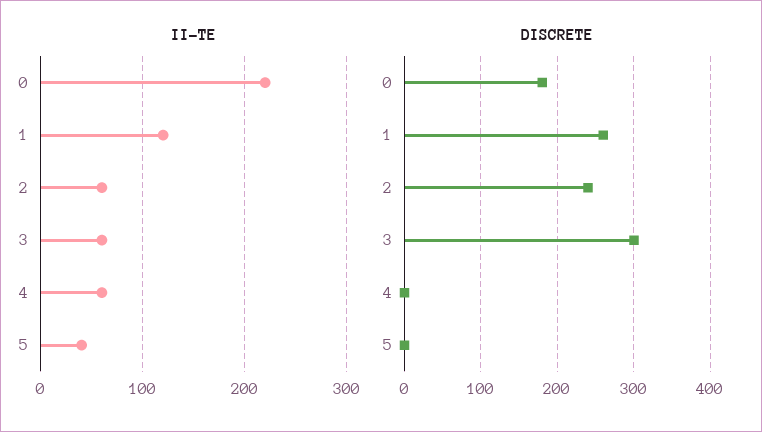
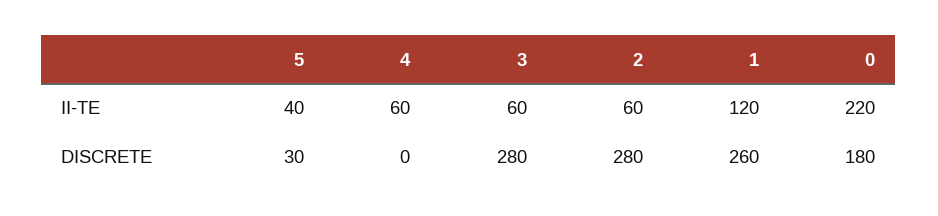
  {
    "II-TE": {
      "0": 220,
      "1": 120,
      "2": 60,
      "3": 60,
      "4": 60,
      "5": 40
    },
    "DISCRETE": {
      "0": 180,
      "1": 260,
-     "2": 240,
+     "2": 280,
-     "3": 300,
+     "3": 280,
      "4": 0,
-     "5": 0
+     "5": 30
    }
  }

